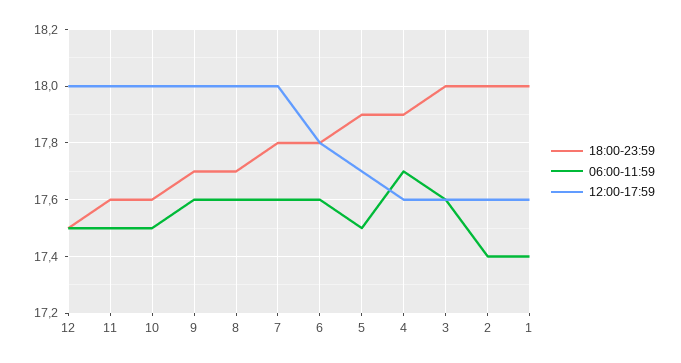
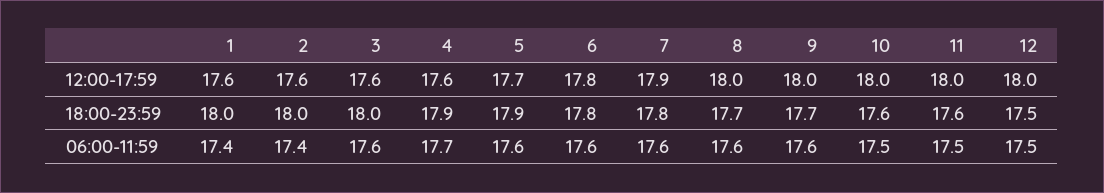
  {
    "18:00-23:59": {
      "12": 17.5,
      "11": 17.6,
      "10": 17.6,
      "9": 17.7,
      "8": 17.7,
      "7": 17.8,
      "6": 17.8,
      "5": 17.9,
      "4": 17.9,
      "3": 18,
      "2": 18,
      "1": 18
    },
    "06:00-11:59": {
      "12": 17.5,
      "11": 17.5,
      "10": 17.5,
      "9": 17.6,
      "8": 17.6,
      "7": 17.6,
      "6": 17.6,
-     "5": 17.5,
+     "5": 17.6,
      "4": 17.7,
      "3": 17.6,
      "2": 17.4,
      "1": 17.4
    },
    "12:00-17:59": {
      "12": 18,
      "11": 18,
      "10": 18,
      "9": 18,
      "8": 18,
-     "7": 18,
+     "7": 17.9,
      "6": 17.8,
      "5": 17.7,
      "4": 17.6,
      "3": 17.6,
      "2": 17.6,
      "1": 17.6
    }
  }

